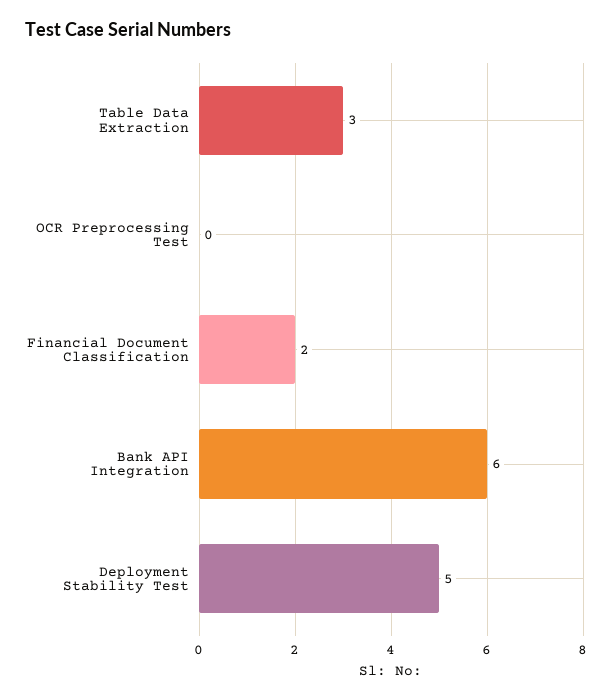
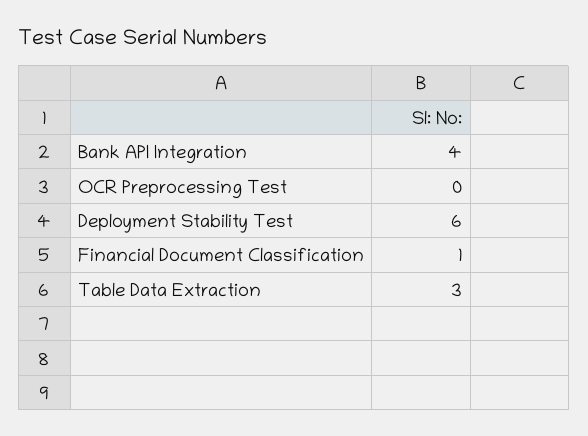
  {
    "Table Data Extraction": 3,
    "OCR Preprocessing Test": 0,
-   "Financial Document Classification": 2,
+   "Financial Document Classification": 1,
-   "Bank API Integration": 6,
+   "Bank API Integration": 4,
-   "Deployment Stability Test": 5
+   "Deployment Stability Test": 6
  }

